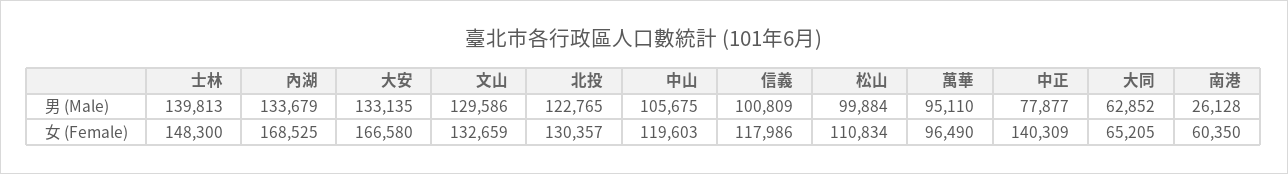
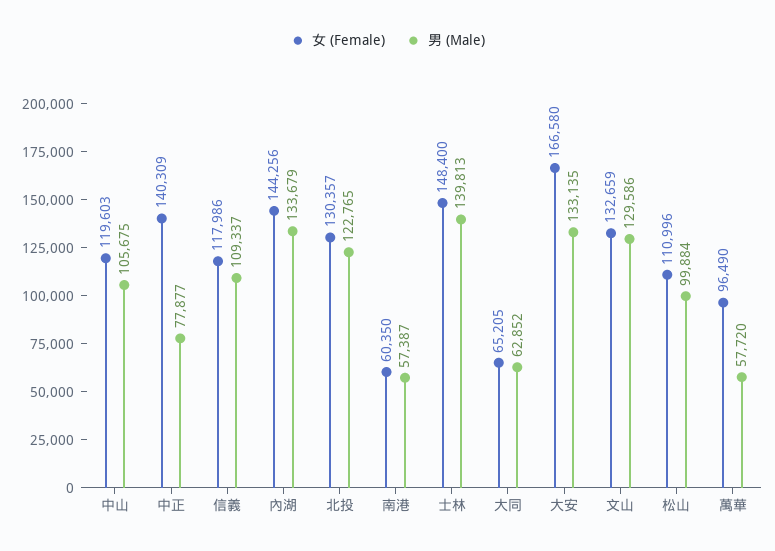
  {
    "男 (Male)": {
      "士林": 139813,
      "內湖": 133679,
      "大安": 133135,
      "文山": 129586,
      "北投": 122765,
      "中山": 105675,
-     "信義": 100809,
+     "信義": 109337,
      "松山": 99884,
-     "萬華": 95110,
+     "萬華": 57720,
      "中正": 77877,
      "大同": 62852,
-     "南港": 26128
+     "南港": 57387
    },
    "女 (Female)": {
-     "士林": 148300,
+     "士林": 148400,
-     "內湖": 168525,
+     "內湖": 144256,
      "大安": 166580,
      "文山": 132659,
      "北投": 130357,
      "中山": 119603,
      "信義": 117986,
-     "松山": 110834,
+     "松山": 110996,
      "萬華": 96490,
      "中正": 140309,
      "大同": 65205,
      "南港": 60350
    }
  }

